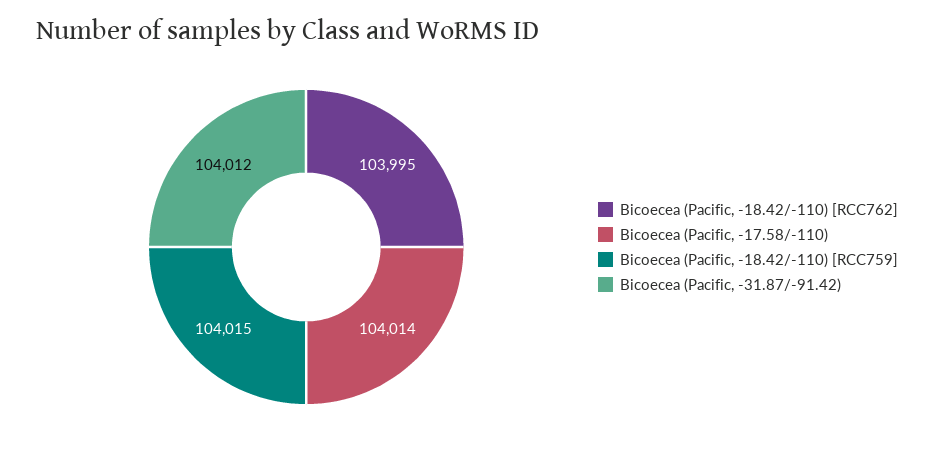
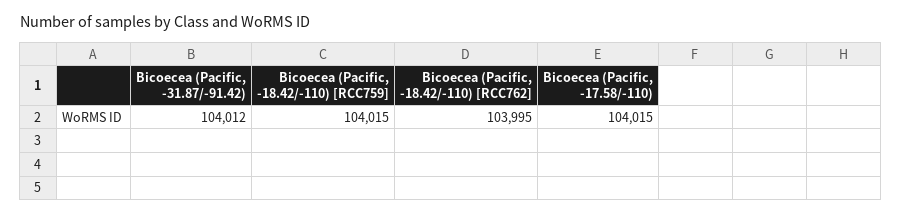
  {
    "Bicoecea (Pacific, -18.42/-110) [RCC762]": 103995,
-   "Bicoecea (Pacific, -17.58/-110)": 104014,
+   "Bicoecea (Pacific, -17.58/-110)": 104015,
    "Bicoecea (Pacific, -18.42/-110) [RCC759]": 104015,
    "Bicoecea (Pacific, -31.87/-91.42)": 104012
  }

